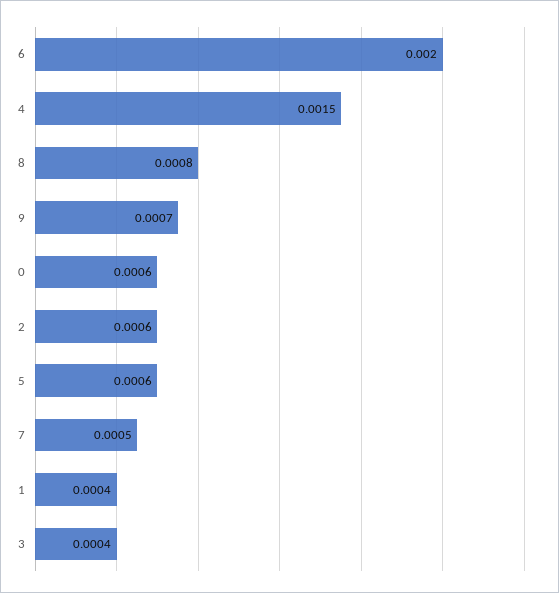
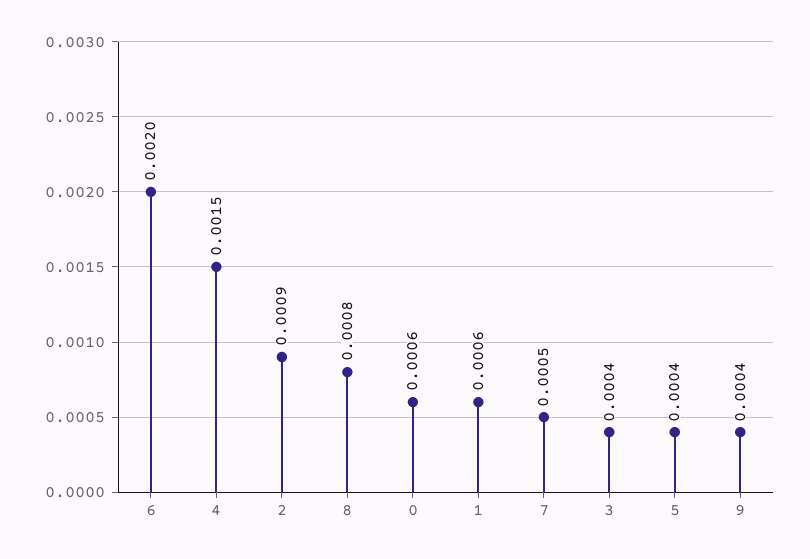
  {
    "6": 0.002,
    "4": 0.0015,
    "8": 0.0008,
-   "9": 0.0007,
+   "9": 0.0004,
    "0": 0.0006,
-   "2": 0.0006,
+   "2": 0.0009,
-   "5": 0.0006,
+   "5": 0.0004,
    "7": 0.0005,
-   "1": 0.0004,
+   "1": 0.0006,
    "3": 0.0004
  }

